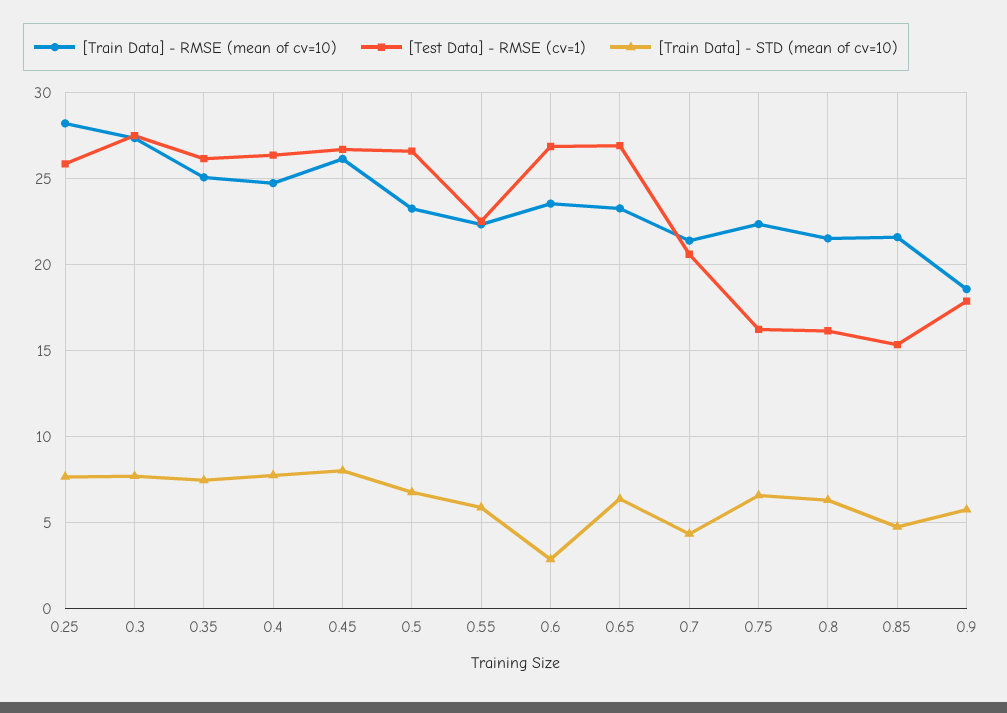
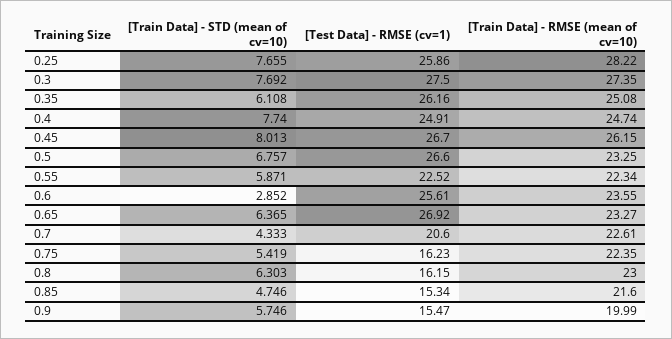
  {
    "[Train Data] - RMSE (mean of cv=10)": {
      "0.25": 28.22,
      "0.3": 27.35,
      "0.35": 25.08,
      "0.4": 24.74,
      "0.45": 26.15,
      "0.5": 23.25,
      "0.55": 22.34,
      "0.6": 23.55,
      "0.65": 23.27,
-     "0.7": 21.5,
+     "0.7": 22.61,
      "0.75": 22.35,
-     "0.8": 21.5,
+     "0.8": 23,
      "0.85": 21.6,
-     "0.9": 18.5
+     "0.9": 19.99
    },
    "[Test Data] - RMSE (cv=1)": {
      "0.25": 25.86,
      "0.3": 27.5,
      "0.35": 26.16,
-     "0.4": 26.5,
+     "0.4": 24.91,
      "0.45": 26.7,
      "0.5": 26.6,
      "0.55": 22.52,
-     "0.6": 27,
+     "0.6": 25.61,
      "0.65": 26.92,
      "0.7": 20.6,
      "0.75": 16.23,
      "0.8": 16.15,
      "0.85": 15.34,
-     "0.9": 18
+     "0.9": 15.47
    },
    "[Train Data] - STD (mean of cv=10)": {
      "0.25": 7.655,
      "0.3": 7.692,
-     "0.35": 7.5,
+     "0.35": 6.108,
      "0.4": 7.74,
      "0.45": 8.013,
      "0.5": 6.757,
      "0.55": 5.871,
      "0.6": 2.852,
      "0.65": 6.365,
      "0.7": 4.333,
-     "0.75": 6.5,
+     "0.75": 5.419,
      "0.8": 6.303,
      "0.85": 4.746,
      "0.9": 5.746
    }
  }

